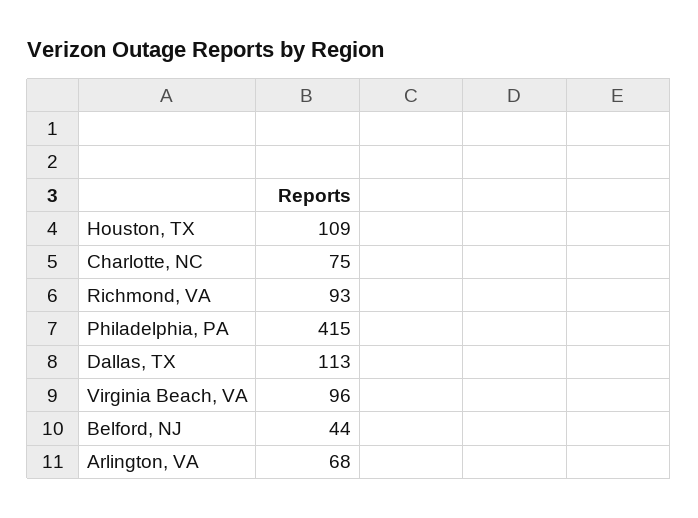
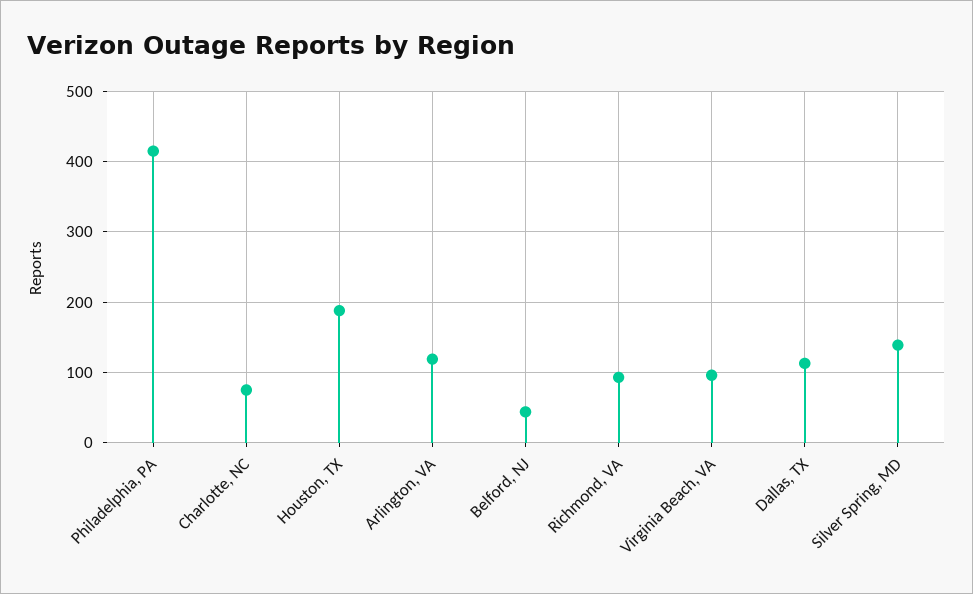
  {
-   "Houston, TX": 109,
+   "Houston, TX": 190,
    "Charlotte, NC": 75,
    "Richmond, VA": 93,
    "Philadelphia, PA": 415,
    "Dallas, TX": 113,
    "Virginia Beach, VA": 96,
    "Belford, NJ": 44,
-   "Arlington, VA": 68
+   "Arlington, VA": 120,
+   "Silver Spring, MD": 140
  }

